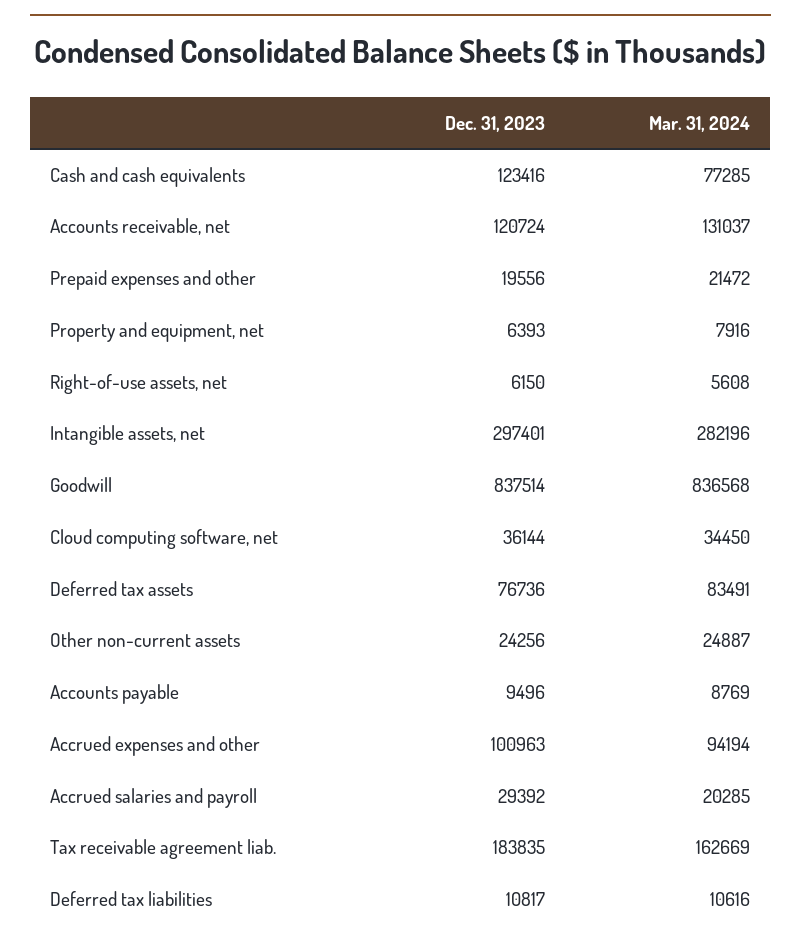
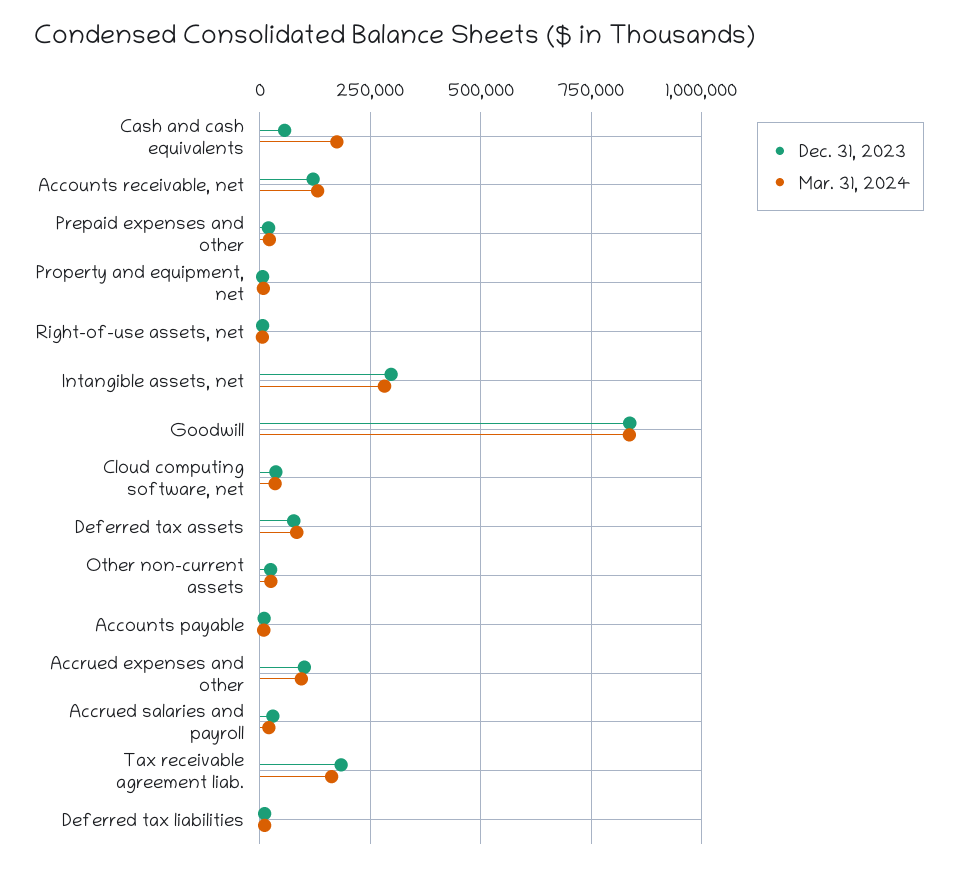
  {
    "Dec. 31, 2023": {
-     "Cash and cash equivalents": 123416,
+     "Cash and cash equivalents": 50000,
      "Accounts receivable, net": 120724,
      "Prepaid expenses and other": 19556,
      "Property and equipment, net": 6393,
      "Right-of-use assets, net": 6150,
      "Intangible assets, net": 297401,
      "Goodwill": 837514,
      "Cloud computing software, net": 36144,
      "Deferred tax assets": 76736,
      "Other non-current assets": 24256,
      "Accounts payable": 9496,
      "Accrued expenses and other": 100963,
      "Accrued salaries and payroll": 29392,
      "Tax receivable agreement liab.": 183835,
      "Deferred tax liabilities": 10817
    },
    "Mar. 31, 2024": {
-     "Cash and cash equivalents": 77285,
+     "Cash and cash equivalents": 175000,
      "Accounts receivable, net": 131037,
      "Prepaid expenses and other": 21472,
      "Property and equipment, net": 7916,
      "Right-of-use assets, net": 5608,
      "Intangible assets, net": 282196,
      "Goodwill": 836568,
      "Cloud computing software, net": 34450,
      "Deferred tax assets": 83491,
      "Other non-current assets": 24887,
      "Accounts payable": 8769,
      "Accrued expenses and other": 94194,
      "Accrued salaries and payroll": 20285,
      "Tax receivable agreement liab.": 162669,
      "Deferred tax liabilities": 10616
    }
  }

